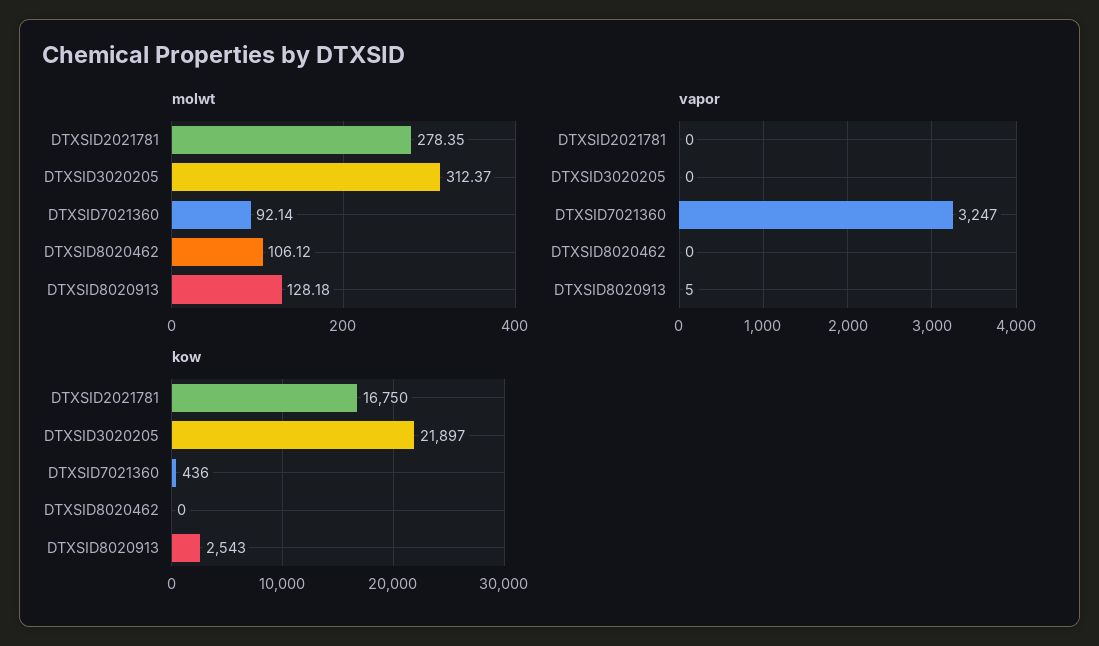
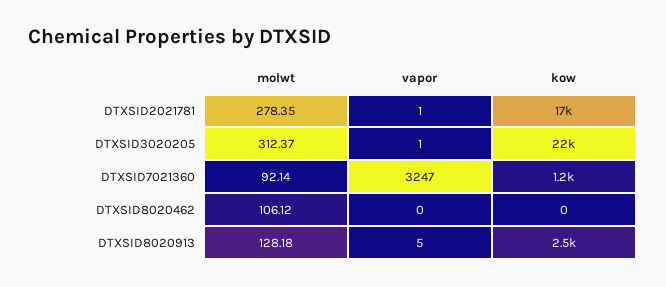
  {
    "molwt": {
      "DTXSID2021781": 278.35,
      "DTXSID3020205": 312.37,
      "DTXSID7021360": 92.14,
      "DTXSID8020462": 106.12,
      "DTXSID8020913": 128.18
    },
    "vapor": {
-     "DTXSID2021781": 0,
+     "DTXSID2021781": 1,
-     "DTXSID3020205": 0,
+     "DTXSID3020205": 1,
      "DTXSID7021360": 3247,
      "DTXSID8020462": 0,
      "DTXSID8020913": 5
    },
    "kow": {
      "DTXSID2021781": 16750,
      "DTXSID3020205": 21897,
-     "DTXSID7021360": 436,
+     "DTXSID7021360": 1200,
      "DTXSID8020462": 0,
      "DTXSID8020913": 2543
    }
  }

